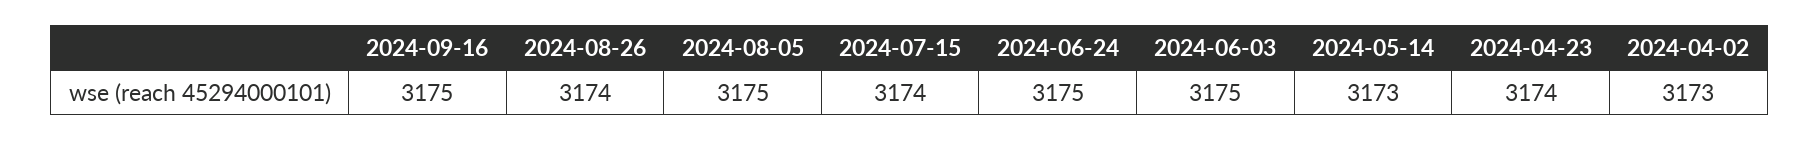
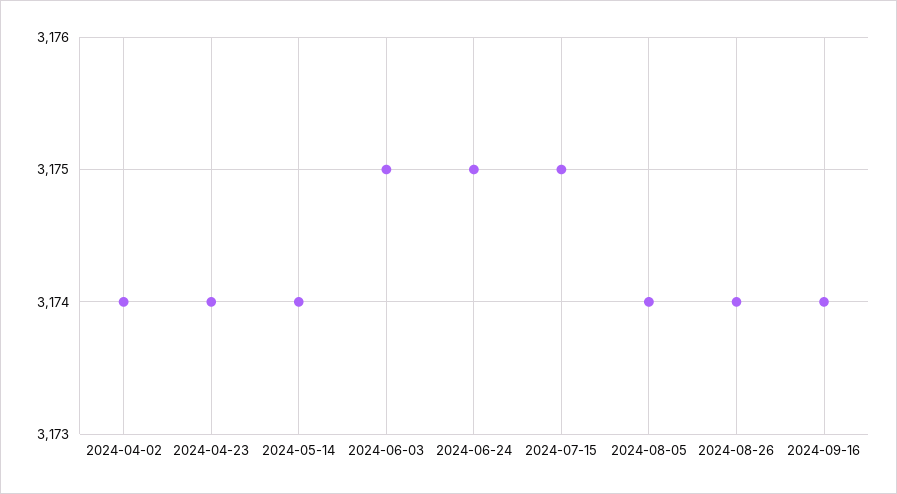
  {
-   "2024-09-16": 3175,
+   "2024-09-16": 3174,
    "2024-08-26": 3174,
-   "2024-08-05": 3175,
+   "2024-08-05": 3174,
-   "2024-07-15": 3174,
+   "2024-07-15": 3175,
    "2024-06-24": 3175,
    "2024-06-03": 3175,
-   "2024-05-14": 3173,
+   "2024-05-14": 3174,
    "2024-04-23": 3174,
-   "2024-04-02": 3173
+   "2024-04-02": 3174
  }

